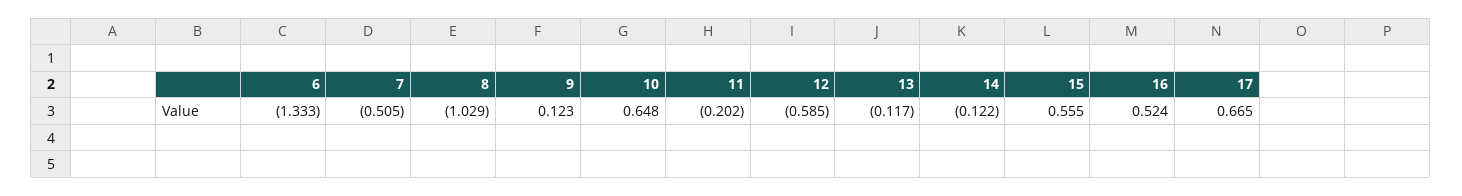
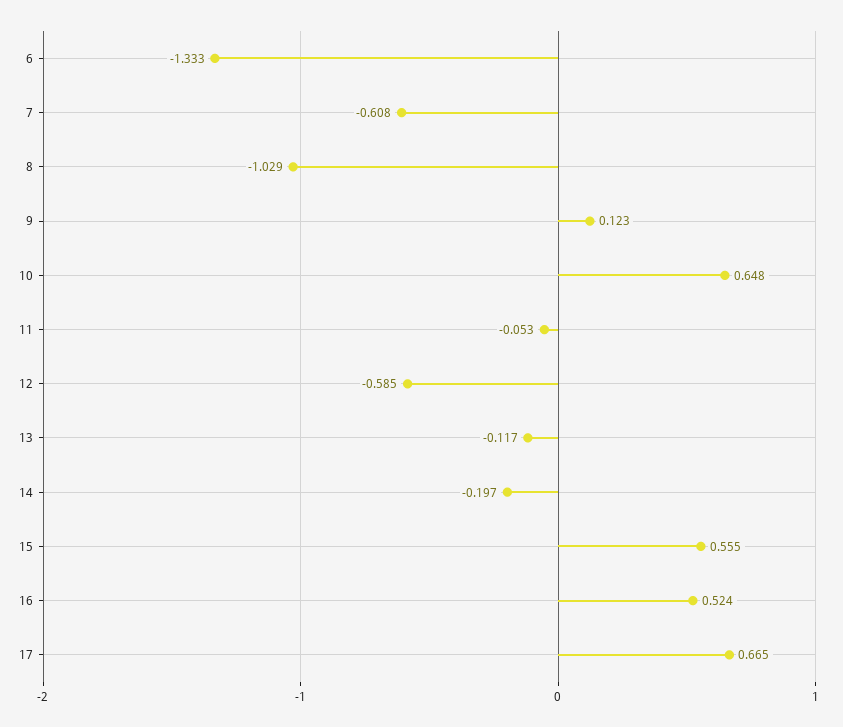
  {
    "6": -1.333,
-   "7": -0.505,
+   "7": -0.608,
    "8": -1.029,
    "9": 0.123,
    "10": 0.648,
-   "11": -0.202,
+   "11": -0.053,
    "12": -0.585,
    "13": -0.117,
-   "14": -0.122,
+   "14": -0.197,
    "15": 0.555,
    "16": 0.524,
    "17": 0.665
  }

